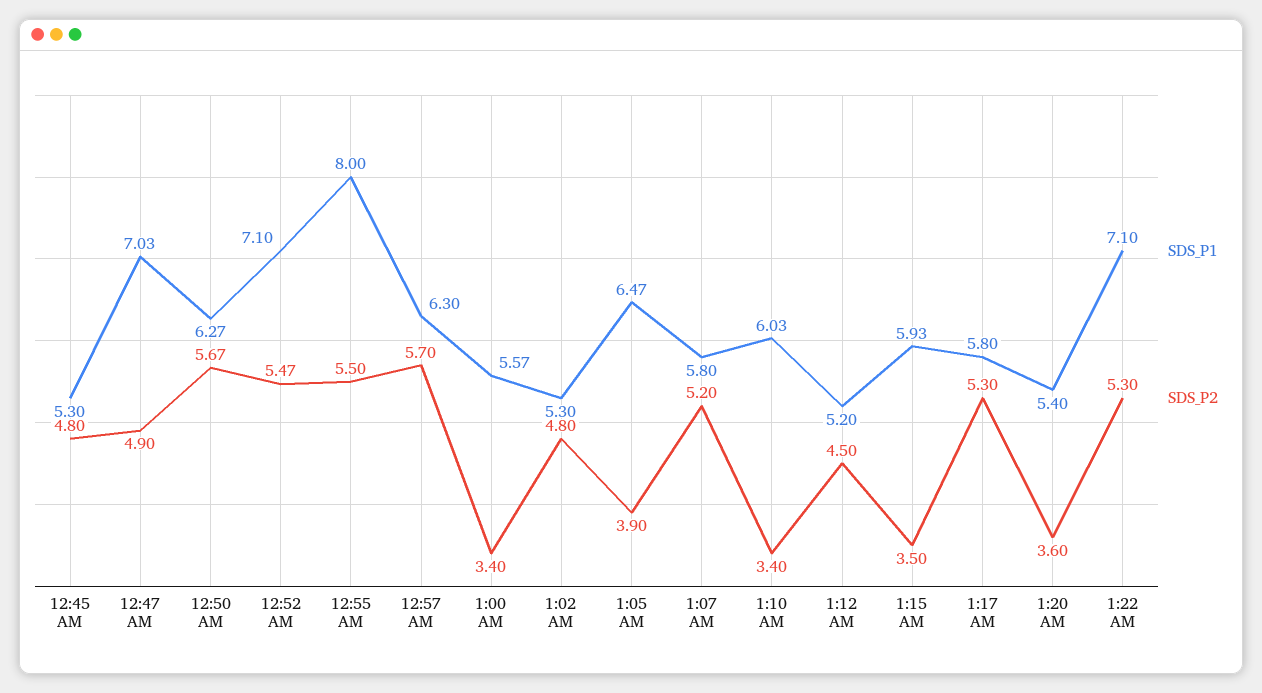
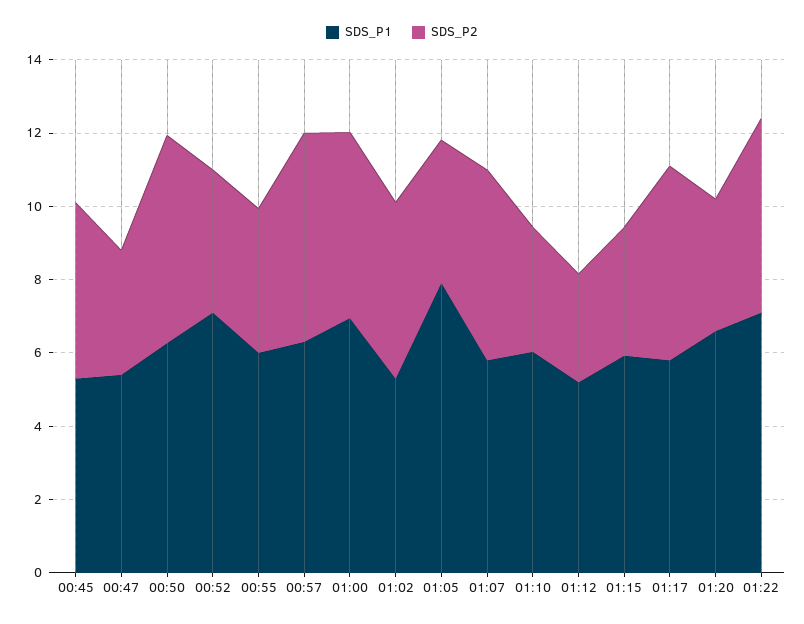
  {
    "SDS_P1": {
      "12:45 AM": 5.3,
-     "12:47 AM": 7.03,
+     "12:47 AM": 5.5,
      "12:50 AM": 6.27,
      "12:52 AM": 7.1,
-     "12:55 AM": 8,
+     "12:55 AM": 6,
      "12:57 AM": 6.3,
-     "1:00 AM": 5.57,
+     "1:00 AM": 7,
      "1:02 AM": 5.3,
-     "1:05 AM": 6.47,
+     "1:05 AM": 8,
      "1:07 AM": 5.8,
      "1:10 AM": 6.03,
      "1:12 AM": 5.2,
      "1:15 AM": 5.93,
      "1:17 AM": 5.8,
-     "1:20 AM": 5.4,
+     "1:20 AM": 6.5,
      "1:22 AM": 7.1
    },
    "SDS_P2": {
      "12:45 AM": 4.8,
-     "12:47 AM": 4.9,
+     "12:47 AM": 3.5,
      "12:50 AM": 5.67,
-     "12:52 AM": 5.47,
+     "12:52 AM": 4,
-     "12:55 AM": 5.5,
+     "12:55 AM": 4,
      "12:57 AM": 5.7,
-     "1:00 AM": 3.4,
+     "1:00 AM": 5,
      "1:02 AM": 4.8,
      "1:05 AM": 3.9,
      "1:07 AM": 5.2,
      "1:10 AM": 3.4,
-     "1:12 AM": 4.5,
+     "1:12 AM": 3,
      "1:15 AM": 3.5,
      "1:17 AM": 5.3,
      "1:20 AM": 3.6,
      "1:22 AM": 5.3
    }
  }

